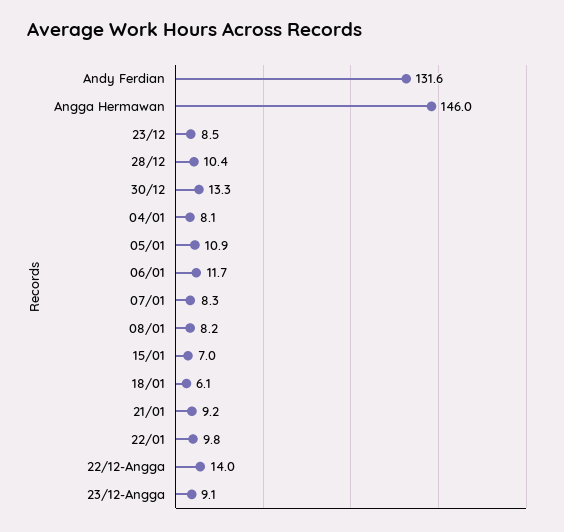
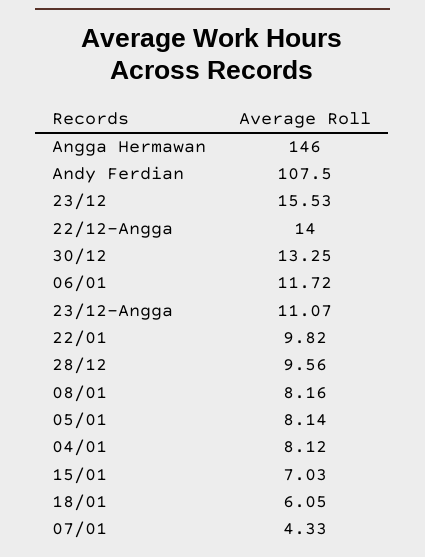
  {
-   "Andy Ferdian": 131.6,
+   "Andy Ferdian": 107.5,
    "Angga Hermawan": 146,
-   "23/12": 8.5,
+   "23/12": 15.53,
-   "28/12": 10.4,
+   "28/12": 9.56,
    "30/12": 13.25,
    "04/01": 8.12,
-   "05/01": 10.9,
+   "05/01": 8.14,
    "06/01": 11.72,
-   "07/01": 8.3,
+   "07/01": 4.33,
    "08/01": 8.16,
    "15/01": 7.03,
    "18/01": 6.05,
-   "21/01": 9.2,
    "22/01": 9.82,
    "22/12-Angga": 14,
-   "23/12-Angga": 9.1
+   "23/12-Angga": 11.07
  }

